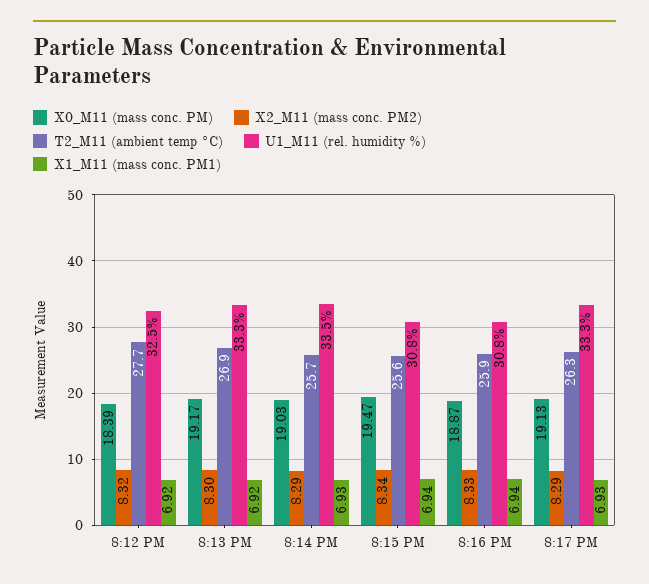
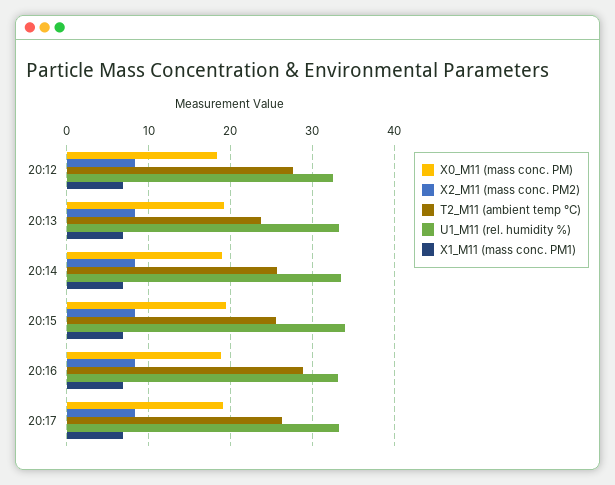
  {
    "X0_M11 (mass conc. PM)": {
      "8:12 PM": 18.39,
      "8:13 PM": 19.17,
      "8:14 PM": 19.03,
      "8:15 PM": 19.47,
      "8:16 PM": 18.87,
      "8:17 PM": 19.13
    },
    "X2_M11 (mass conc. PM2)": {
      "8:12 PM": 8.32,
      "8:13 PM": 8.3,
      "8:14 PM": 8.29,
      "8:15 PM": 8.34,
      "8:16 PM": 8.33,
      "8:17 PM": 8.29
    },
    "T2_M11 (ambient temp °C)": {
      "8:12 PM": 27.7,
-     "8:13 PM": 26.9,
+     "8:13 PM": 24,
      "8:14 PM": 25.7,
      "8:15 PM": 25.6,
-     "8:16 PM": 25.9,
+     "8:16 PM": 29,
      "8:17 PM": 26.3
    },
    "U1_M11 (rel. humidity %)": {
      "8:12 PM": 32.5,
      "8:13 PM": 33.3,
      "8:14 PM": 33.5,
-     "8:15 PM": 30.8,
+     "8:15 PM": 34,
-     "8:16 PM": 30.8,
+     "8:16 PM": 33,
      "8:17 PM": 33.3
    },
    "X1_M11 (mass conc. PM1)": {
      "8:12 PM": 6.92,
      "8:13 PM": 6.92,
      "8:14 PM": 6.93,
      "8:15 PM": 6.94,
      "8:16 PM": 6.94,
      "8:17 PM": 6.93
    }
  }

